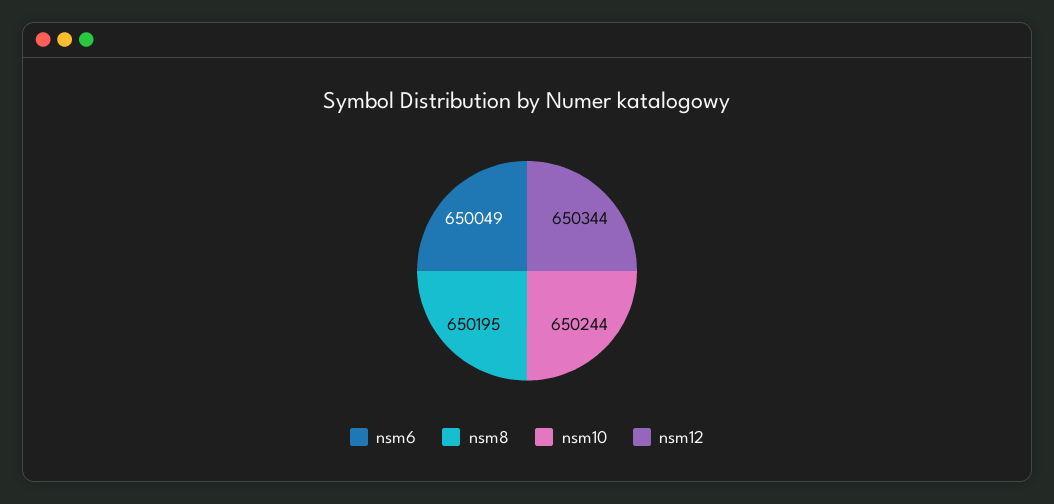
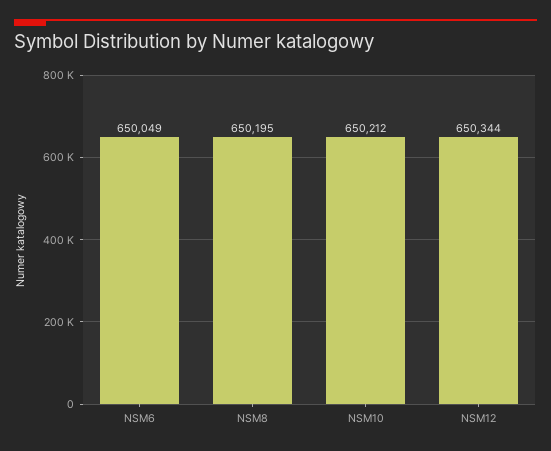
  {
    "nsm6": 650049,
    "nsm8": 650195,
-   "nsm10": 650244,
+   "nsm10": 650212,
    "nsm12": 650344
  }

